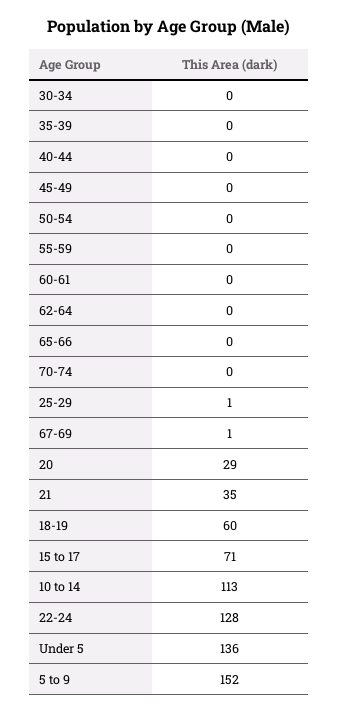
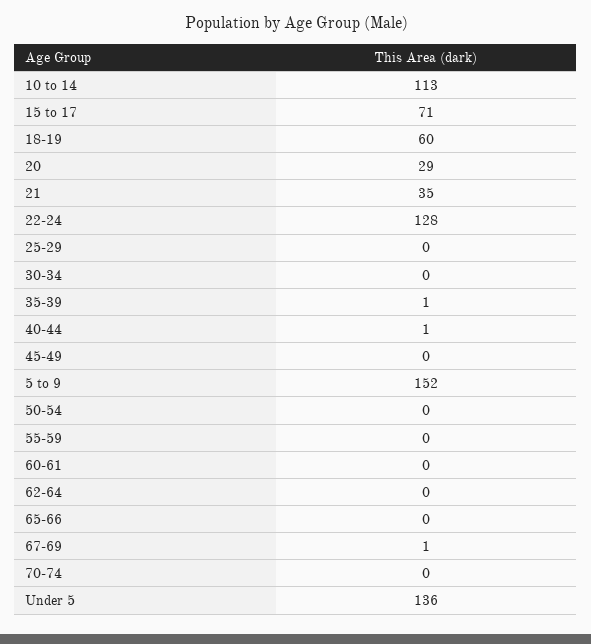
  {
    "30-34": 0,
-   "35-39": 0,
+   "35-39": 1,
-   "40-44": 0,
+   "40-44": 1,
    "45-49": 0,
    "50-54": 0,
    "55-59": 0,
    "60-61": 0,
    "62-64": 0,
    "65-66": 0,
    "70-74": 0,
-   "25-29": 1,
+   "25-29": 0,
    "67-69": 1,
    "20": 29,
    "21": 35,
    "18-19": 60,
    "15 to 17": 71,
    "10 to 14": 113,
    "22-24": 128,
    "Under 5": 136,
    "5 to 9": 152
  }

